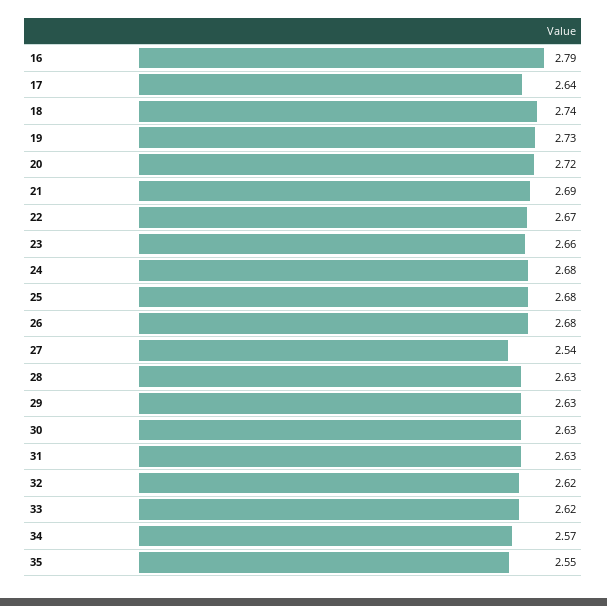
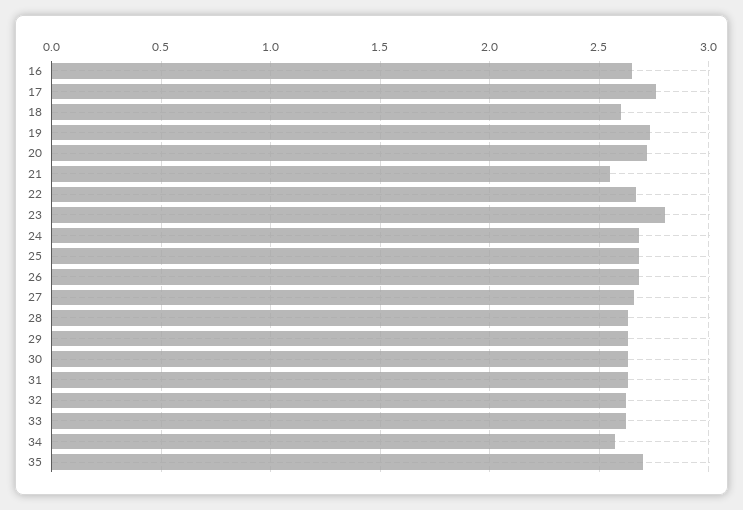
  {
-   "16": 2.79,
+   "16": 2.65,
-   "17": 2.64,
+   "17": 2.75,
-   "18": 2.74,
+   "18": 2.6,
    "19": 2.73,
    "20": 2.72,
-   "21": 2.69,
+   "21": 2.55,
    "22": 2.67,
-   "23": 2.66,
+   "23": 2.8,
    "24": 2.68,
    "25": 2.68,
    "26": 2.68,
-   "27": 2.54,
+   "27": 2.65,
    "28": 2.63,
    "29": 2.63,
    "30": 2.63,
    "31": 2.63,
    "32": 2.62,
    "33": 2.62,
    "34": 2.57,
-   "35": 2.55
+   "35": 2.7
  }

